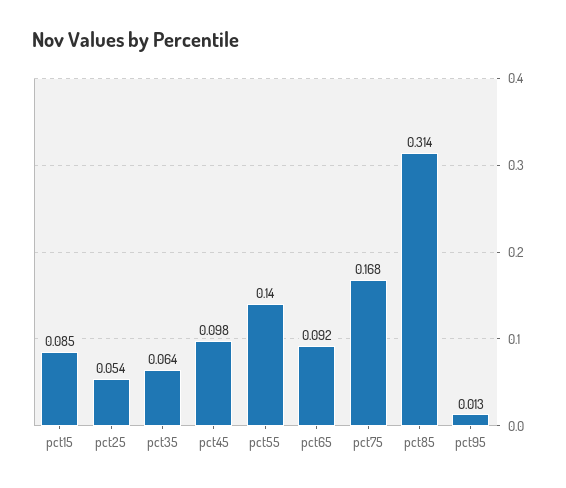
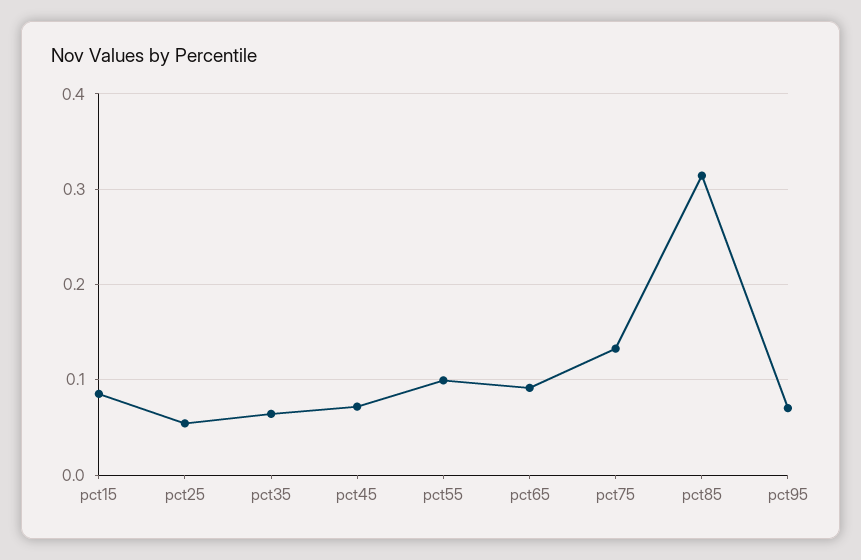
  {
    "pct15": 0.085,
    "pct25": 0.054,
    "pct35": 0.064,
-   "pct45": 0.098,
+   "pct45": 0.07,
-   "pct55": 0.14,
+   "pct55": 0.1,
    "pct65": 0.092,
-   "pct75": 0.168,
+   "pct75": 0.13,
    "pct85": 0.314,
-   "pct95": 0.013
+   "pct95": 0.07
  }

